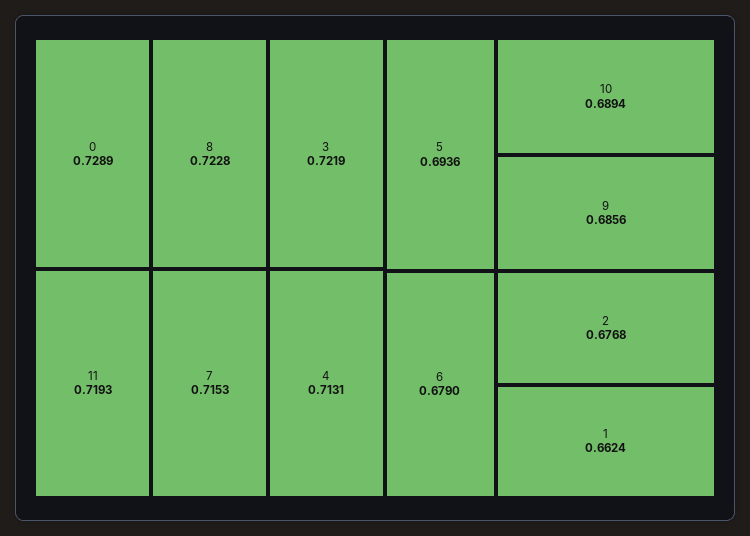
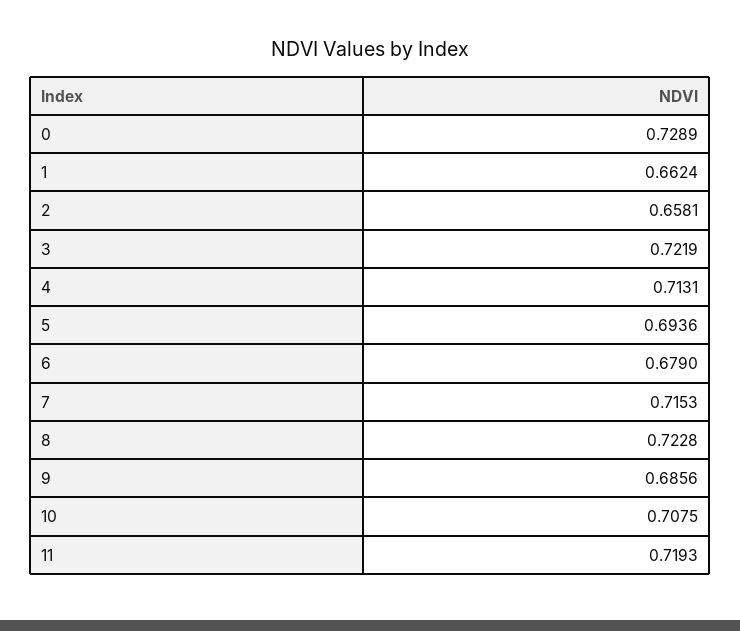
  {
    "0": 0.7289,
    "8": 0.7228,
    "3": 0.7219,
    "11": 0.7193,
    "7": 0.7153,
    "4": 0.7131,
    "5": 0.6936,
-   "10": 0.6894,
+   "10": 0.7075,
    "9": 0.6856,
    "6": 0.679,
-   "2": 0.6768,
+   "2": 0.6581,
    "1": 0.6624
  }

